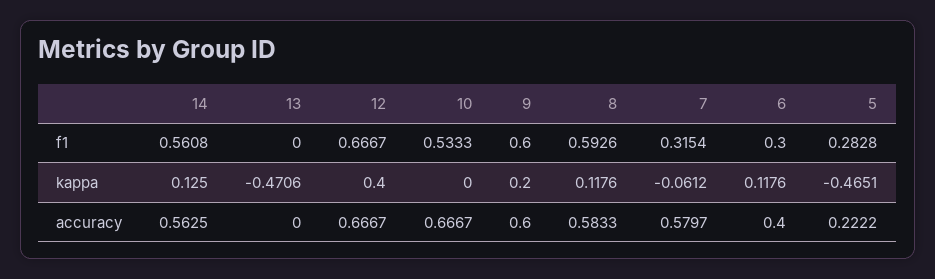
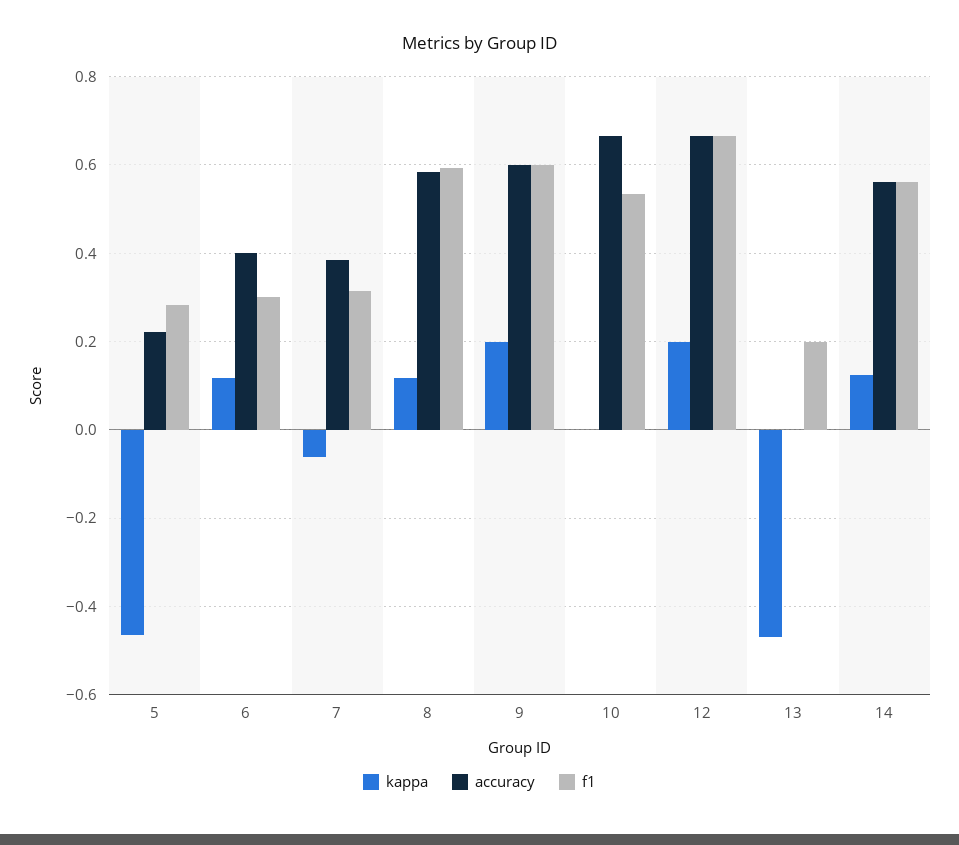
  {
    "f1": {
      "14": 0.5608,
-     "13": 0,
+     "13": 0.2,
      "12": 0.6667,
      "10": 0.5333,
      "9": 0.6,
      "8": 0.5926,
      "7": 0.3154,
      "6": 0.3,
      "5": 0.2828
    },
    "kappa": {
      "14": 0.125,
      "13": -0.4706,
-     "12": 0.4,
+     "12": 0.2,
      "10": 0,
      "9": 0.2,
      "8": 0.1176,
      "7": -0.0612,
      "6": 0.1176,
      "5": -0.4651
    },
    "accuracy": {
      "14": 0.5625,
      "13": 0,
      "12": 0.6667,
      "10": 0.6667,
      "9": 0.6,
      "8": 0.5833,
-     "7": 0.5797,
+     "7": 0.38,
      "6": 0.4,
      "5": 0.2222
    }
  }

